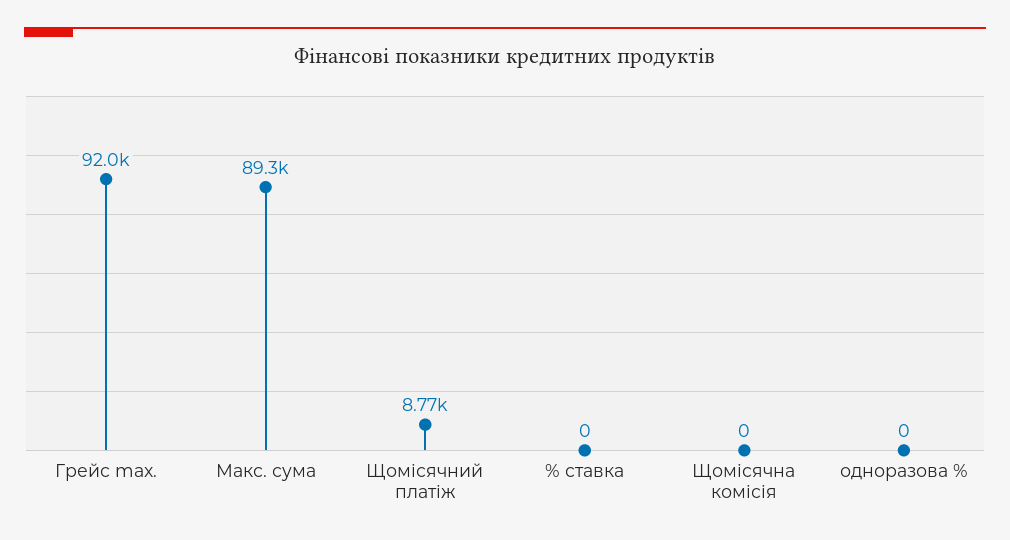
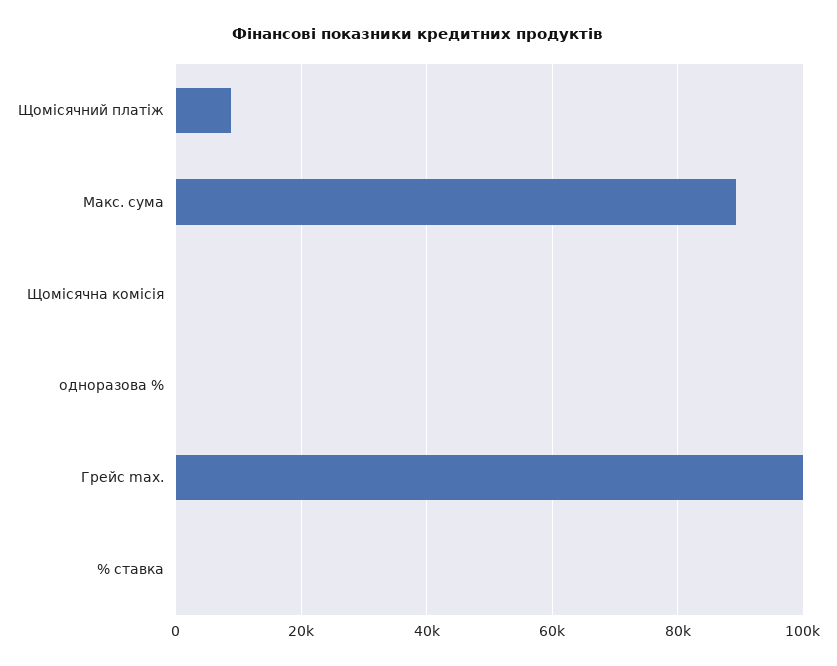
  {
-   "Грейс max.": 92000,
+   "Грейс max.": 100000,
    "Макс. сума": 89300,
    "Щомісячний платіж": 8770,
    "% ставка": 0,
    "Щомісячна комісія": 0,
    "одноразова %": 0
  }

